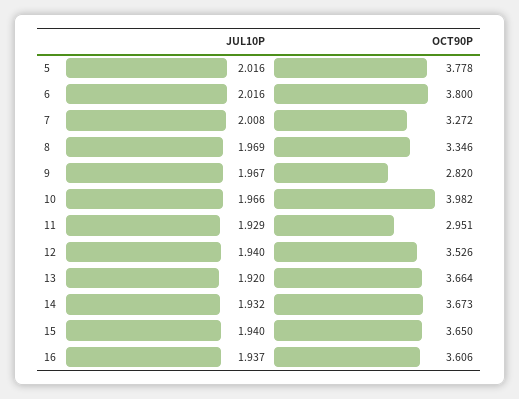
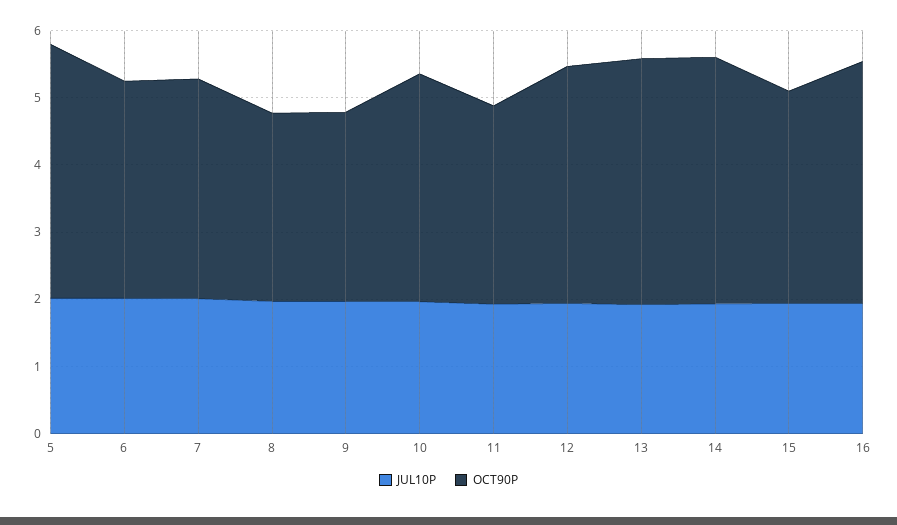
  {
    "JUL10P": {
      "5": 2.016,
      "6": 2.016,
      "7": 2.008,
      "8": 1.969,
      "9": 1.967,
      "10": 1.966,
      "11": 1.929,
      "12": 1.94,
      "13": 1.92,
      "14": 1.932,
      "15": 1.94,
      "16": 1.937
    },
    "OCT90P": {
      "5": 3.778,
-     "6": 3.8,
+     "6": 3.2,
      "7": 3.272,
-     "8": 3.346,
+     "8": 2.8,
      "9": 2.82,
-     "10": 3.982,
+     "10": 3.4,
      "11": 2.951,
      "12": 3.526,
      "13": 3.664,
      "14": 3.673,
-     "15": 3.65,
+     "15": 3.2,
      "16": 3.606
    }
  }

